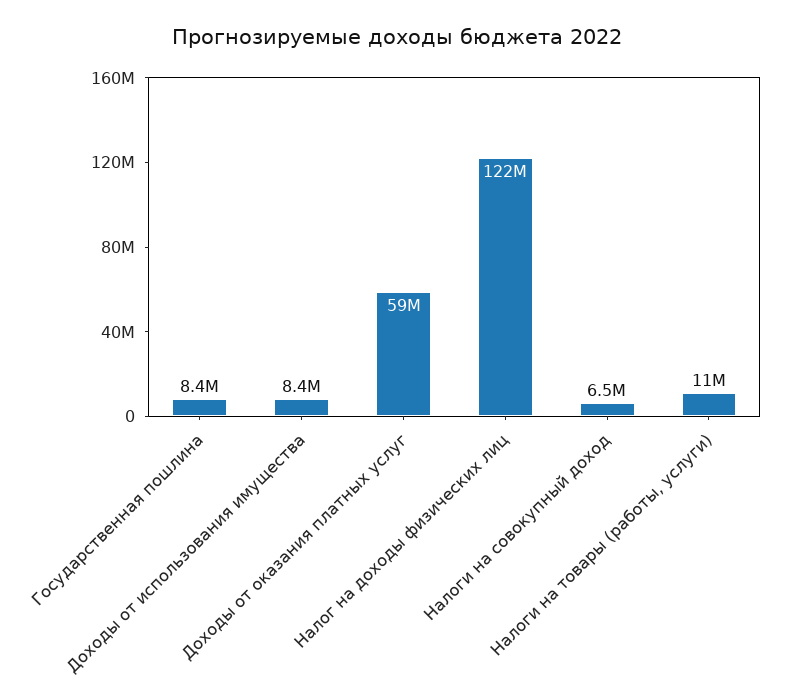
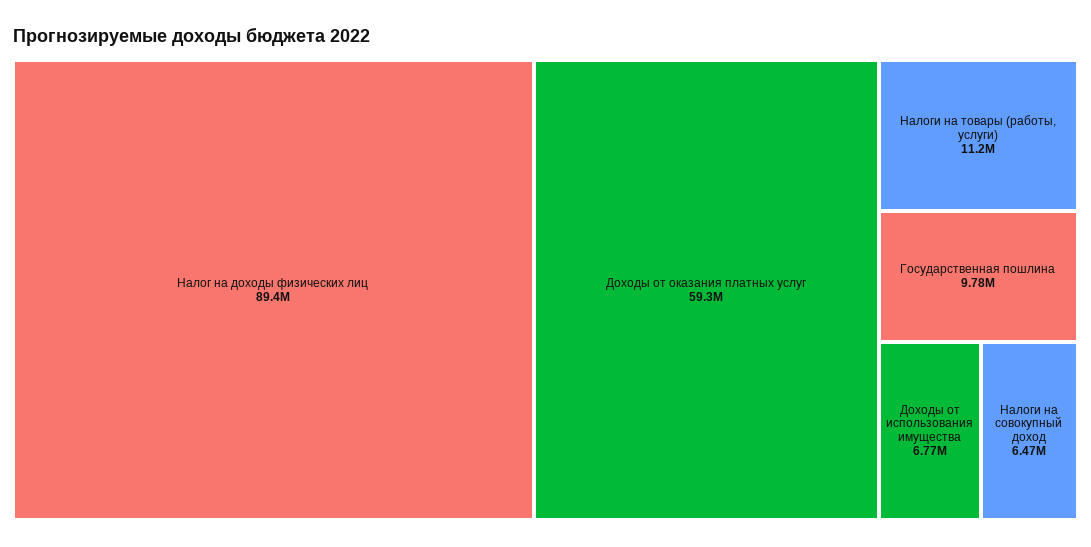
  {
-   "Государственная пошлина": 8400000,
+   "Государственная пошлина": 9780000,
-   "Доходы от использования имущества": 8400000,
+   "Доходы от использования имущества": 6770000,
    "Доходы от оказания платных услуг": 59300000,
-   "Налог на доходы физических лиц": 122000000,
+   "Налог на доходы физических лиц": 89400000,
    "Налоги на совокупный доход": 6470000,
    "Налоги на товары (работы, услуги)": 11200000
  }

